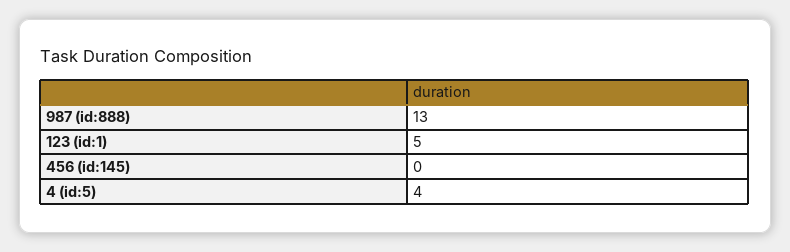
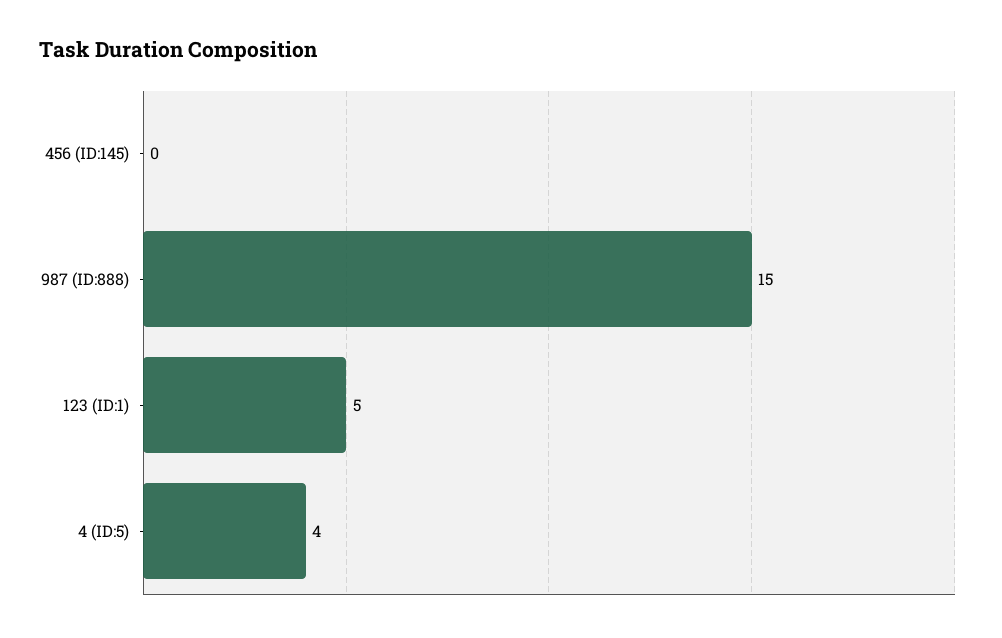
  {
-   "987 (id:888)": 13,
+   "987 (id:888)": 15,
    "123 (id:1)": 5,
    "456 (id:145)": 0,
    "4 (id:5)": 4
  }

